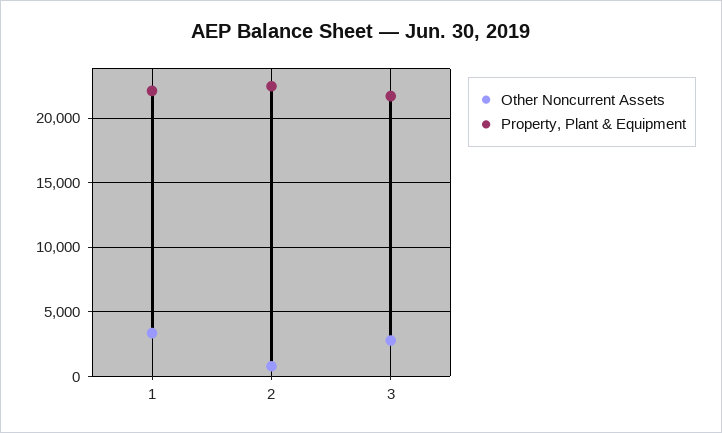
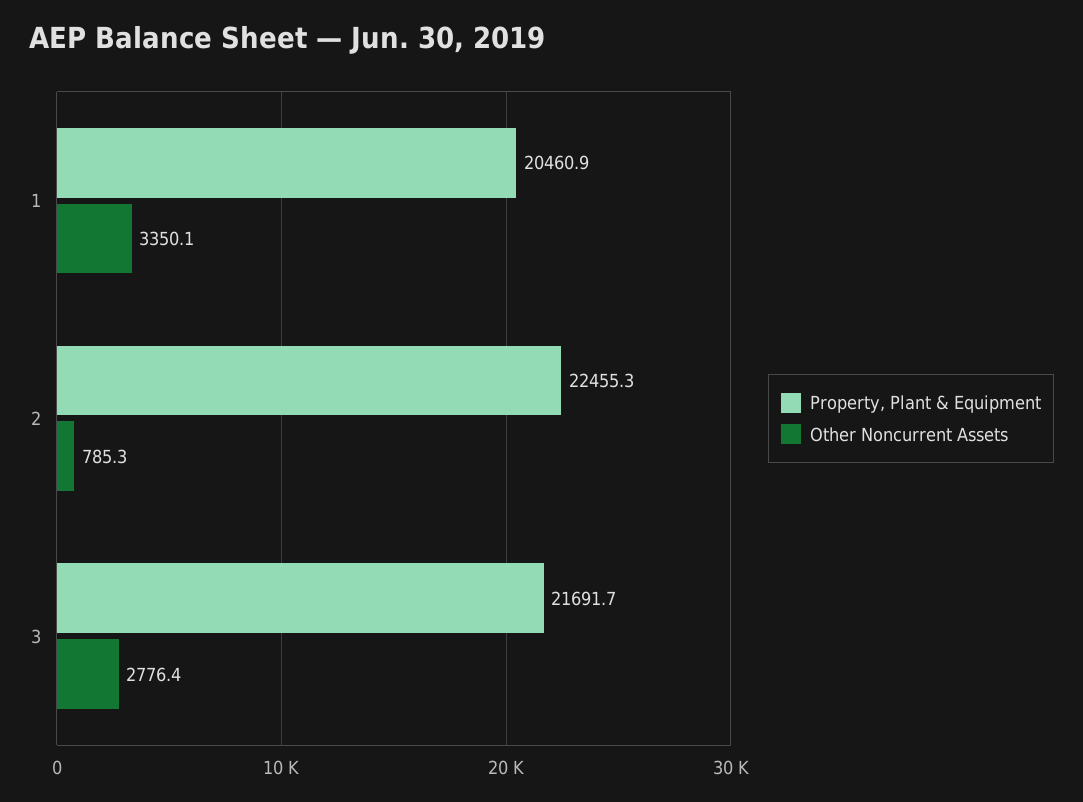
  {
    "Other Noncurrent Assets": {
      "1": 3350.1,
      "2": 785.3,
      "3": 2776.4
    },
    "Property, Plant & Equipment": {
-     "1": 22000,
+     "1": 20460.9,
      "2": 22455.3,
      "3": 21691.7
    }
  }

